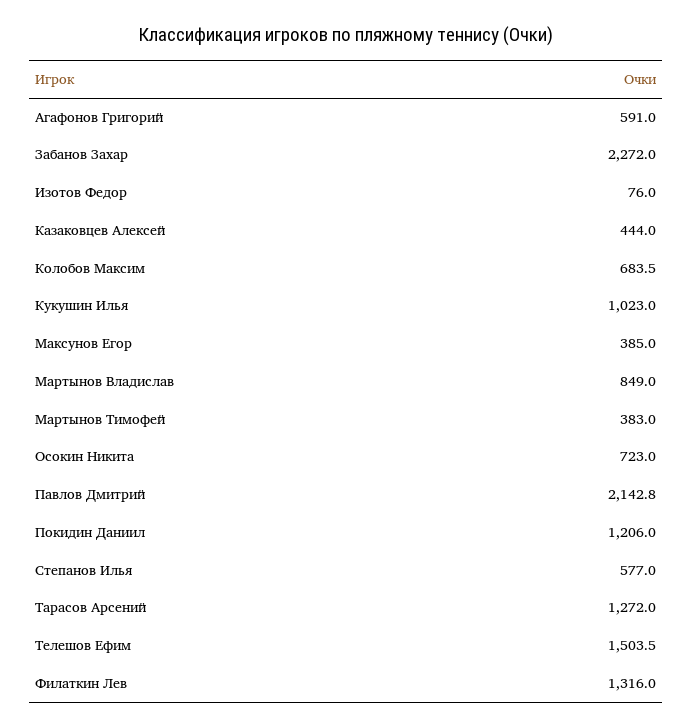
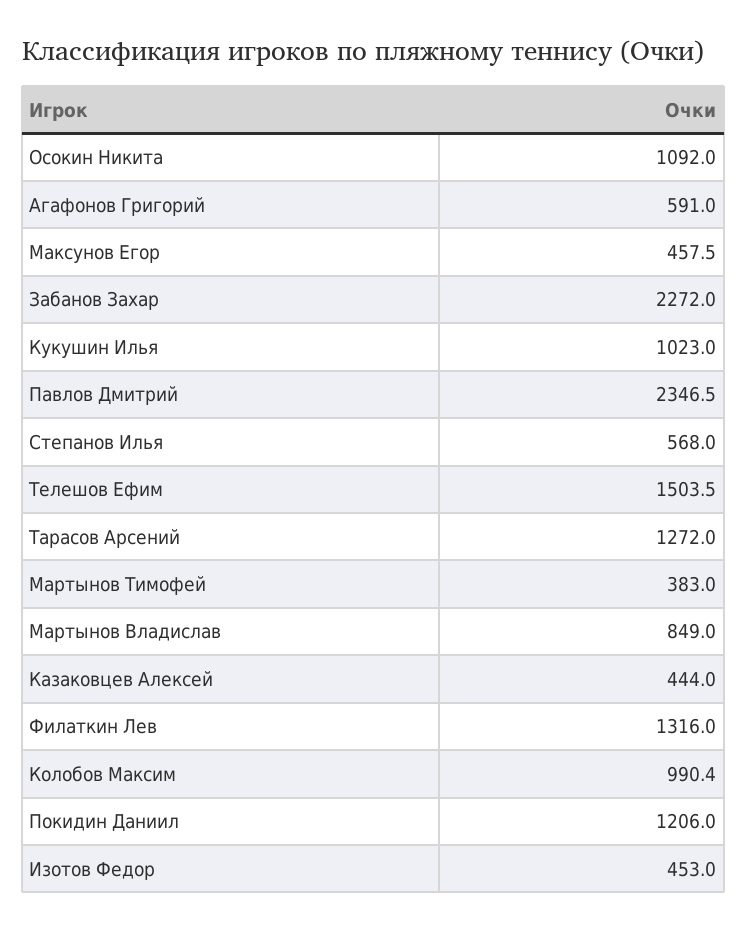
  {
    "Агафонов Григорий": 591,
    "Забанов Захар": 2272,
-   "Изотов Федор": 76,
+   "Изотов Федор": 453,
    "Казаковцев Алексей": 444,
-   "Колобов Максим": 683.5,
+   "Колобов Максим": 990.4,
    "Кукушин Илья": 1023,
-   "Максунов Егор": 385,
+   "Максунов Егор": 457.5,
    "Мартынов Владислав": 849,
    "Мартынов Тимофей": 383,
-   "Осокин Никита": 723,
+   "Осокин Никита": 1092,
-   "Павлов Дмитрий": 2142.8,
+   "Павлов Дмитрий": 2346.5,
    "Покидин Даниил": 1206,
-   "Степанов Илья": 577,
+   "Степанов Илья": 568,
    "Тарасов Арсений": 1272,
    "Телешов Ефим": 1503.5,
    "Филаткин Лев": 1316
  }

